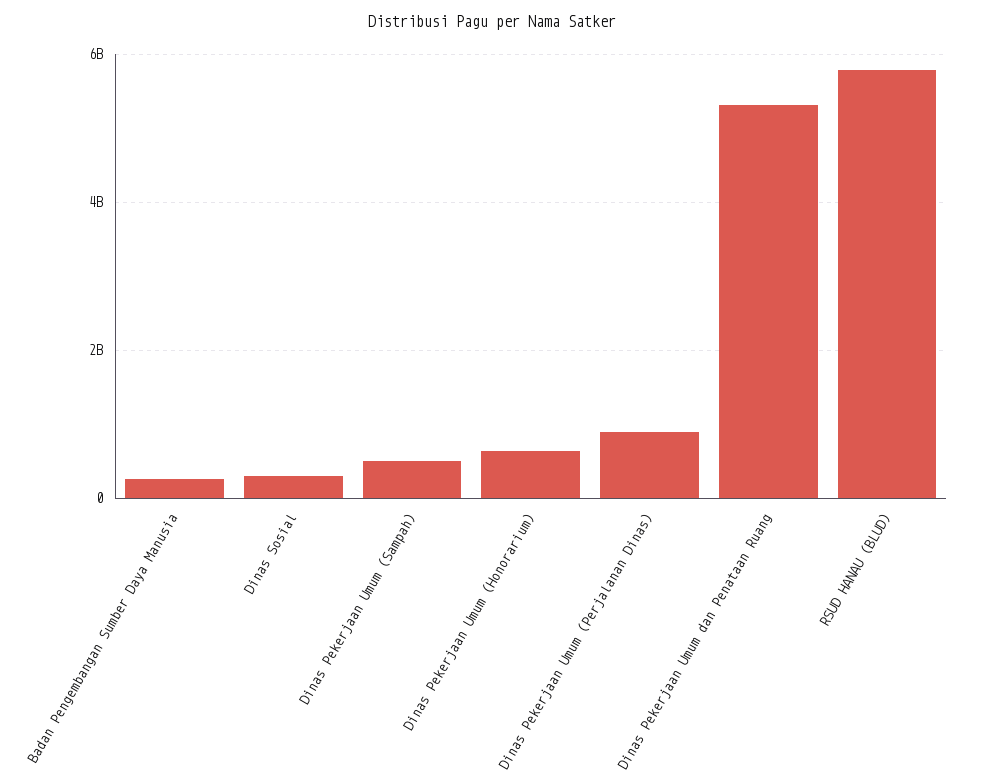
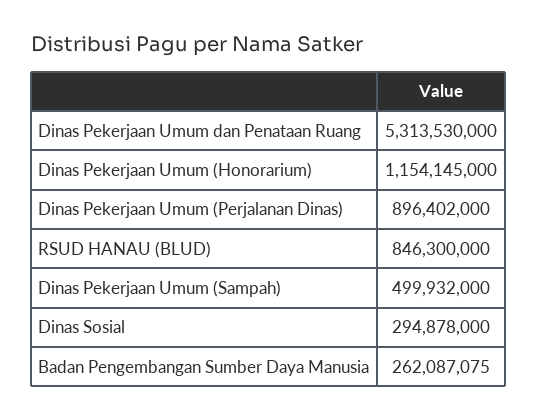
  {
    "Badan Pengembangan Sumber Daya Manusia": 262087075,
    "Dinas Sosial": 294878000,
    "Dinas Pekerjaan Umum (Sampah)": 499932000,
-   "Dinas Pekerjaan Umum (Honorarium)": 600000000,
+   "Dinas Pekerjaan Umum (Honorarium)": 1154145000,
    "Dinas Pekerjaan Umum (Perjalanan Dinas)": 896402000,
    "Dinas Pekerjaan Umum dan Penataan Ruang": 5313530000,
-   "RSUD HANAU (BLUD)": 5800000000
+   "RSUD HANAU (BLUD)": 846300000
  }

